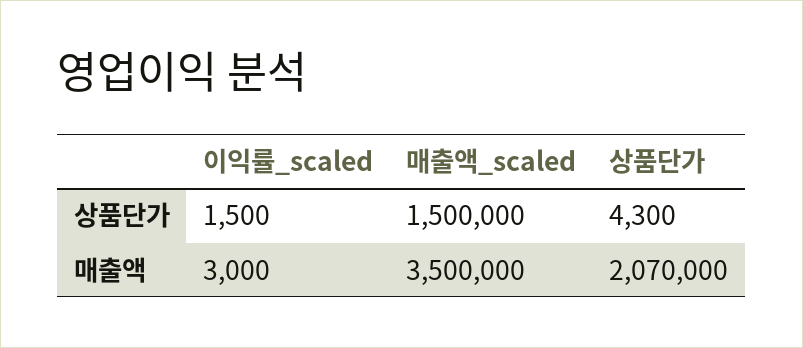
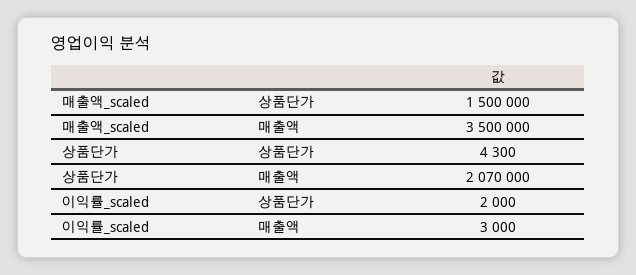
  {
    "이익률_scaled": {
-     "상품단가": 1500,
+     "상품단가": 2000,
      "매출액": 3000
    },
    "매출액_scaled": {
      "상품단가": 1500000,
      "매출액": 3500000
    },
    "상품단가": {
      "상품단가": 4300,
      "매출액": 2070000
    }
  }

